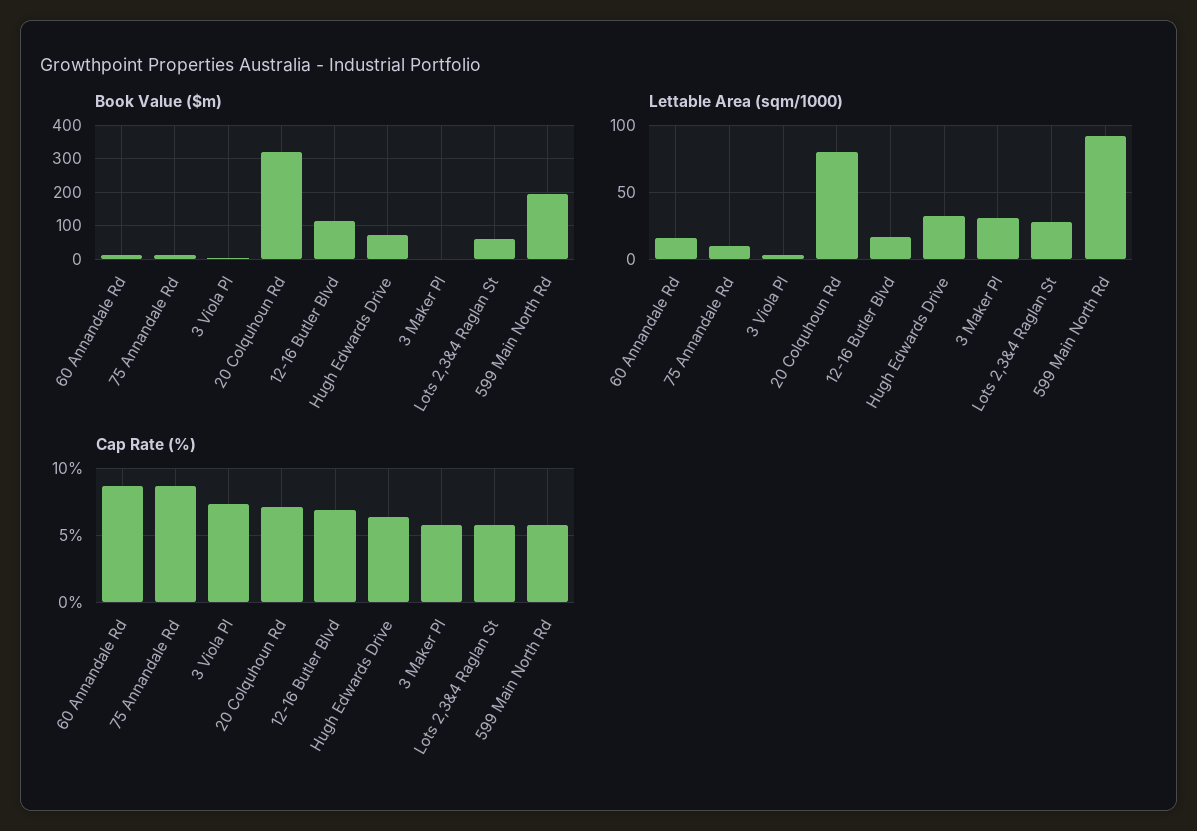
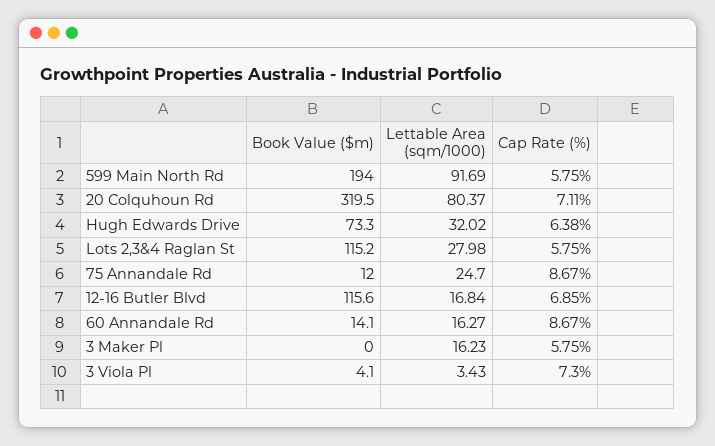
  {
    "Book Value ($m)": {
      "60 Annandale Rd": 14.1,
      "75 Annandale Rd": 12,
      "3 Viola Pl": 4.1,
      "20 Colquhoun Rd": 319.5,
      "12-16 Butler Blvd": 115.6,
      "Hugh Edwards Drive": 73.3,
      "3 Maker Pl": 0,
-     "Lots 2,3&4 Raglan St": 60,
+     "Lots 2,3&4 Raglan St": 115.2,
      "599 Main North Rd": 194
    },
    "Lettable Area (sqm/1000)": {
      "60 Annandale Rd": 16.27,
-     "75 Annandale Rd": 10,
+     "75 Annandale Rd": 24.7,
      "3 Viola Pl": 3.43,
      "20 Colquhoun Rd": 80.37,
      "12-16 Butler Blvd": 16.84,
      "Hugh Edwards Drive": 32.02,
-     "3 Maker Pl": 30,
+     "3 Maker Pl": 16.23,
      "Lots 2,3&4 Raglan St": 27.98,
      "599 Main North Rd": 91.69
    },
    "Cap Rate (%)": {
      "60 Annandale Rd": 8.67,
      "75 Annandale Rd": 8.67,
      "3 Viola Pl": 7.3,
      "20 Colquhoun Rd": 7.11,
      "12-16 Butler Blvd": 6.85,
      "Hugh Edwards Drive": 6.38,
      "3 Maker Pl": 5.75,
      "Lots 2,3&4 Raglan St": 5.75,
      "599 Main North Rd": 5.75
    }
  }

